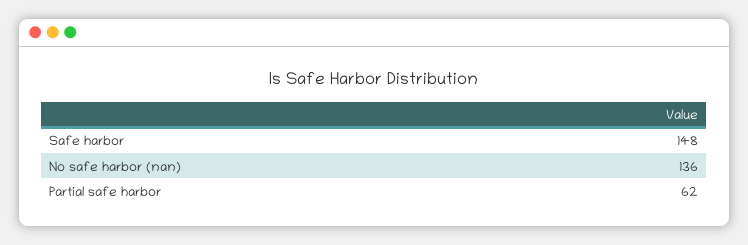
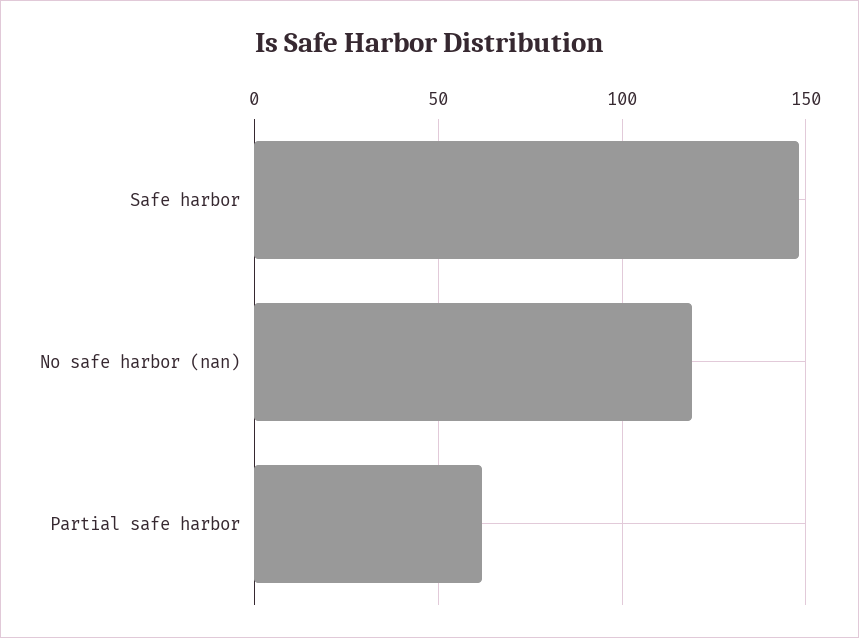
  {
    "Safe harbor": 148,
-   "No safe harbor (nan)": 136,
+   "No safe harbor (nan)": 120,
    "Partial safe harbor": 62
  }

